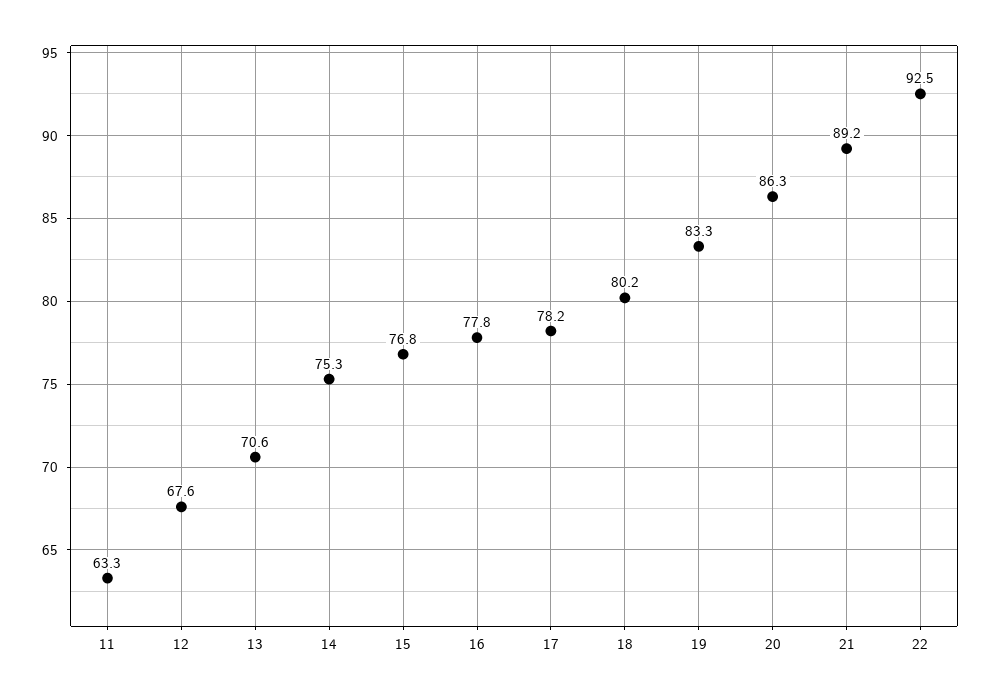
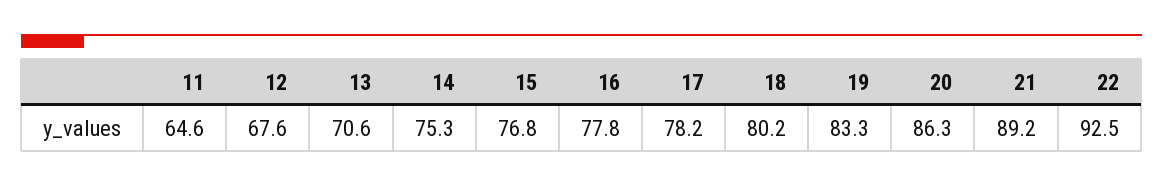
  {
-   "11": 63.3,
+   "11": 64.6,
    "12": 67.6,
    "13": 70.6,
    "14": 75.3,
    "15": 76.8,
    "16": 77.8,
    "17": 78.2,
    "18": 80.2,
    "19": 83.3,
    "20": 86.3,
    "21": 89.2,
    "22": 92.5
  }

